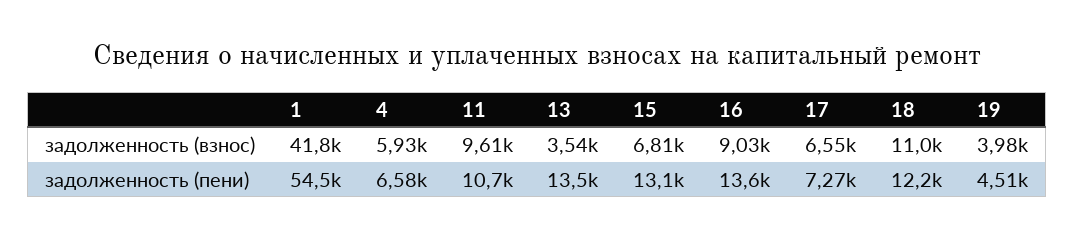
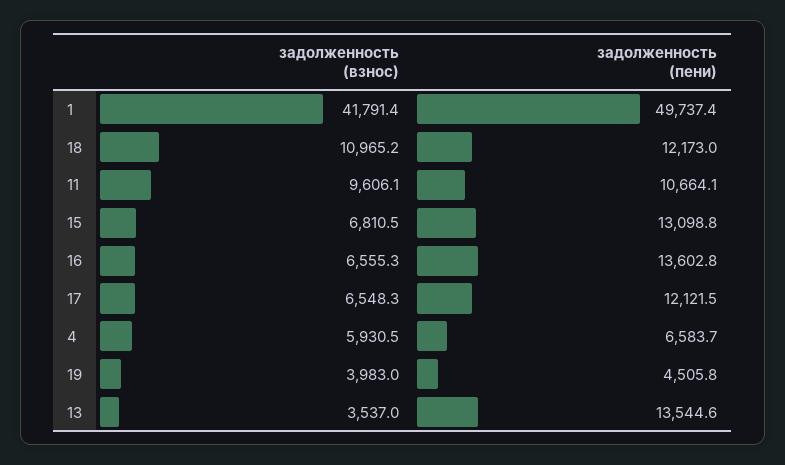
  {
    "1": {
      "задолженность (взнос)": 41791.4,
-     "задолженность (пени)": 54500
+     "задолженность (пени)": 49737.4
    },
    "4": {
      "задолженность (взнос)": 5930.5,
      "задолженность (пени)": 6583.7
    },
    "11": {
      "задолженность (взнос)": 9606.1,
      "задолженность (пени)": 10664.1
    },
    "13": {
      "задолженность (взнос)": 3537,
      "задолженность (пени)": 13544.6
    },
    "15": {
      "задолженность (взнос)": 6810.5,
      "задолженность (пени)": 13098.8
    },
    "16": {
-     "задолженность (взнос)": 9030,
+     "задолженность (взнос)": 6555.3,
      "задолженность (пени)": 13602.8
    },
    "17": {
      "задолженность (взнос)": 6548.3,
-     "задолженность (пени)": 7270
+     "задолженность (пени)": 12121.5
    },
    "18": {
      "задолженность (взнос)": 10965.2,
      "задолженность (пени)": 12173
    },
    "19": {
      "задолженность (взнос)": 3983,
      "задолженность (пени)": 4505.8
    }
  }

